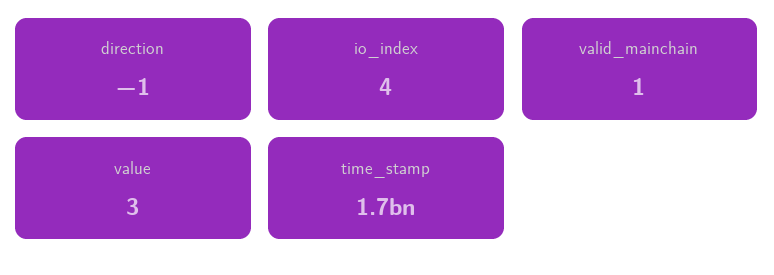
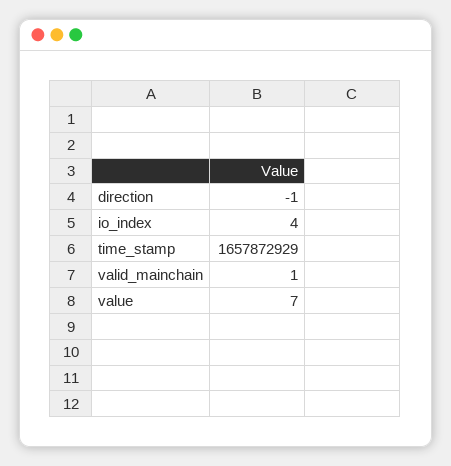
  {
    "direction": -1,
    "io_index": 4,
    "valid_mainchain": 1,
-   "value": 3,
+   "value": 7,
    "time_stamp": 1657872929
  }

